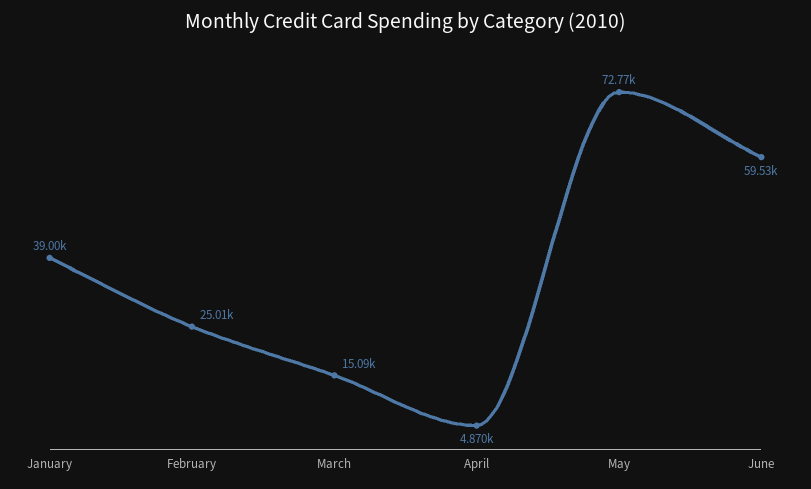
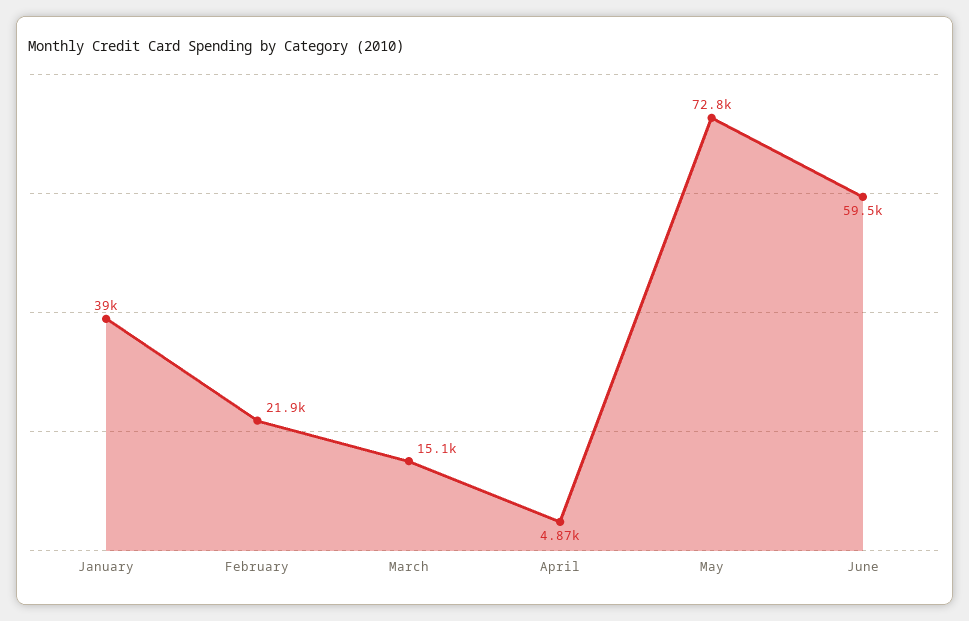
  {
    "January": 39000,
-   "February": 25010,
+   "February": 21900,
    "March": 15090,
    "April": 4870,
    "May": 72770,
    "June": 59530
  }

